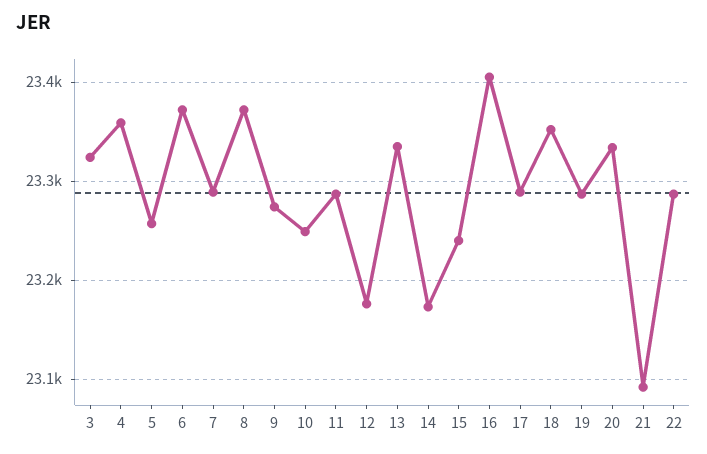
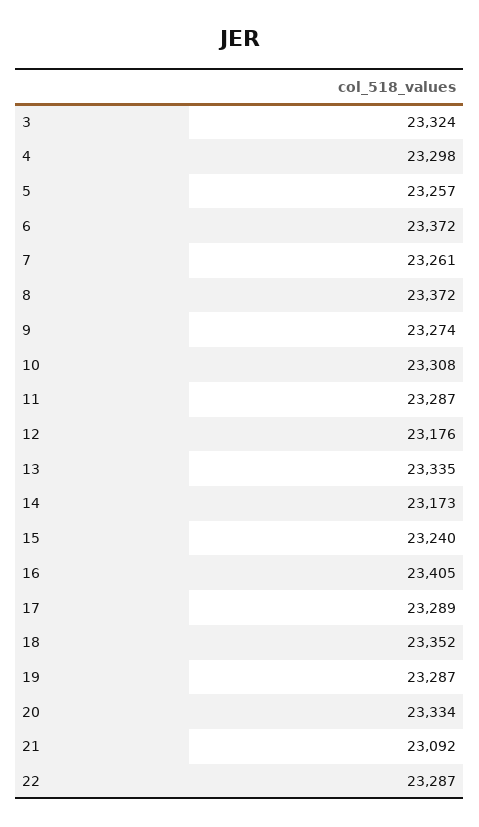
  {
    "3": 23324,
-   "4": 23360,
+   "4": 23298,
    "5": 23257,
    "6": 23372,
-   "7": 23290,
+   "7": 23261,
    "8": 23372,
    "9": 23274,
-   "10": 23250,
+   "10": 23308,
    "11": 23287,
    "12": 23176,
    "13": 23335,
    "14": 23173,
    "15": 23240,
    "16": 23405,
    "17": 23289,
    "18": 23352,
    "19": 23287,
    "20": 23334,
    "21": 23092,
    "22": 23287
  }

